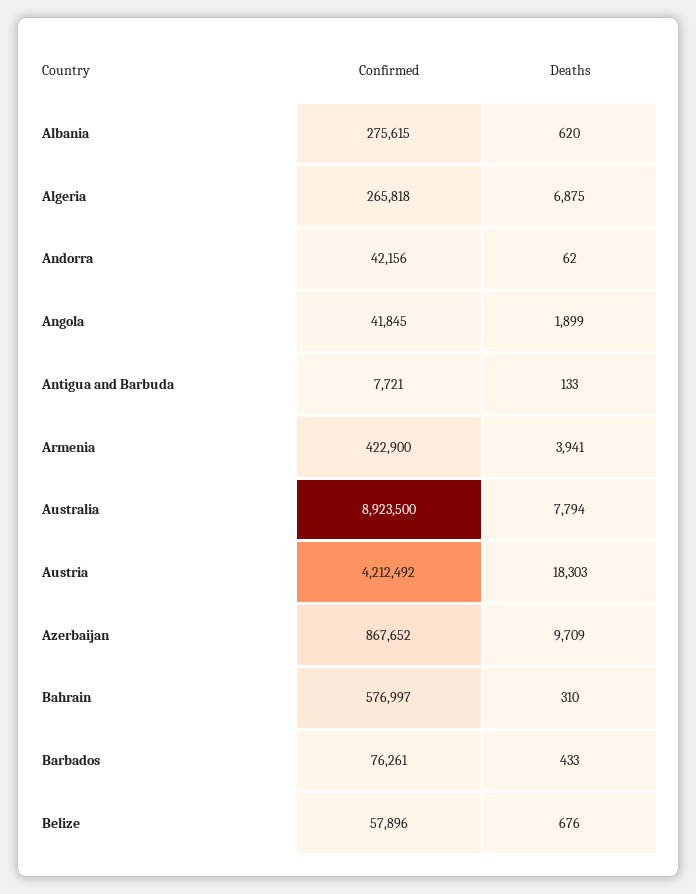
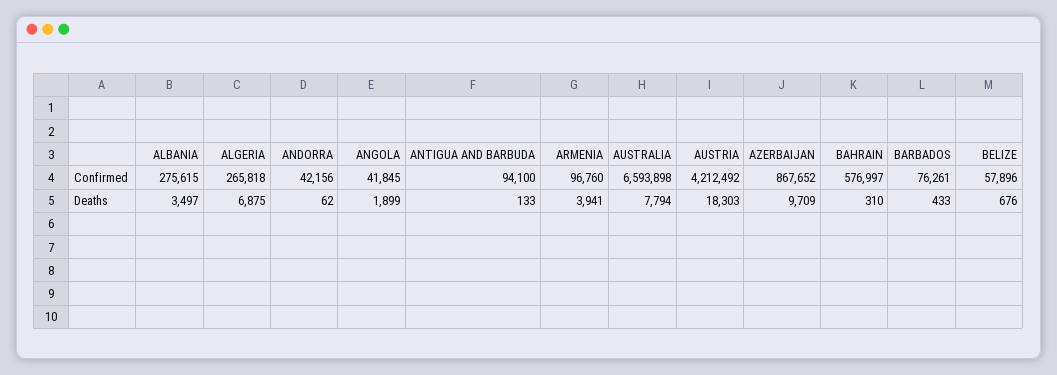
  {
    "Confirmed": {
      "Albania": 275615,
      "Algeria": 265818,
      "Andorra": 42156,
      "Angola": 41845,
-     "Antigua and Barbuda": 7721,
+     "Antigua and Barbuda": 94100,
-     "Armenia": 422900,
+     "Armenia": 96760,
-     "Australia": 8923500,
+     "Australia": 6593898,
      "Austria": 4212492,
      "Azerbaijan": 867652,
      "Bahrain": 576997,
      "Barbados": 76261,
      "Belize": 57896
    },
    "Deaths": {
-     "Albania": 620,
+     "Albania": 3497,
      "Algeria": 6875,
      "Andorra": 62,
      "Angola": 1899,
      "Antigua and Barbuda": 133,
      "Armenia": 3941,
      "Australia": 7794,
      "Austria": 18303,
      "Azerbaijan": 9709,
      "Bahrain": 310,
      "Barbados": 433,
      "Belize": 676
    }
  }

